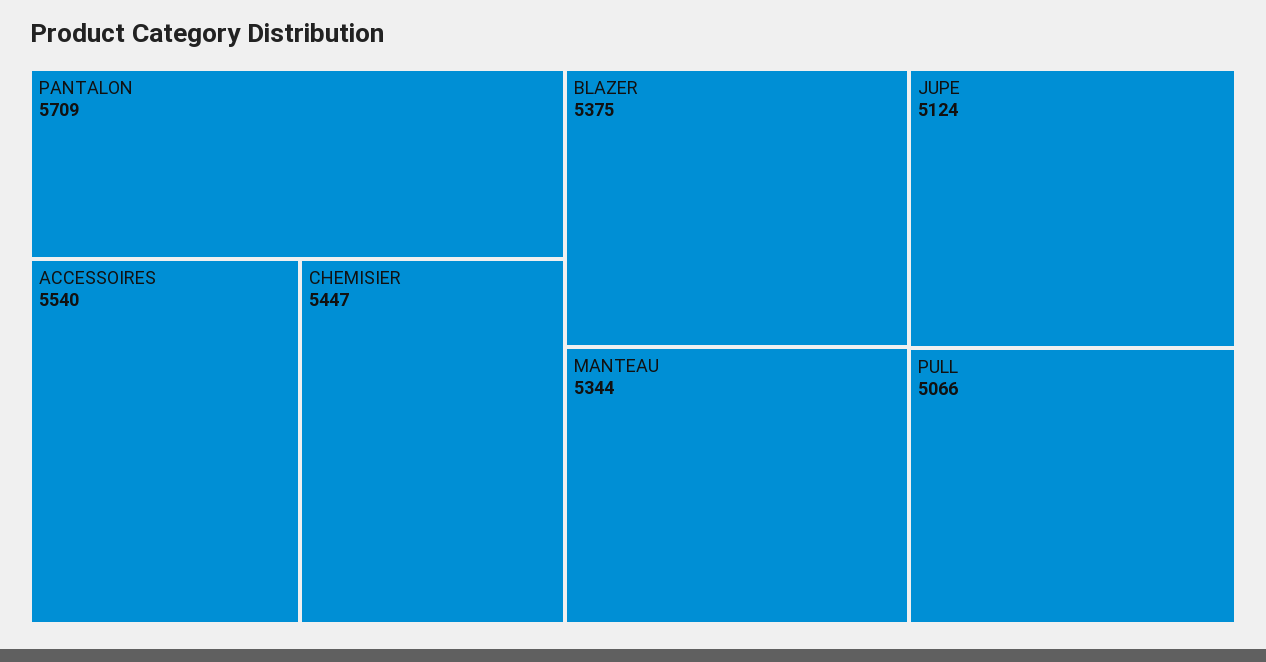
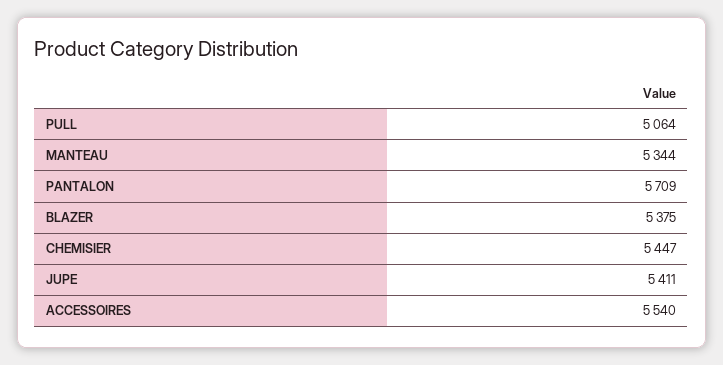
  {
    "PANTALON": 5709,
    "ACCESSOIRES": 5540,
    "CHEMISIER": 5447,
    "BLAZER": 5375,
    "MANTEAU": 5344,
-   "JUPE": 5124,
+   "JUPE": 5411,
-   "PULL": 5066
+   "PULL": 5064
  }

